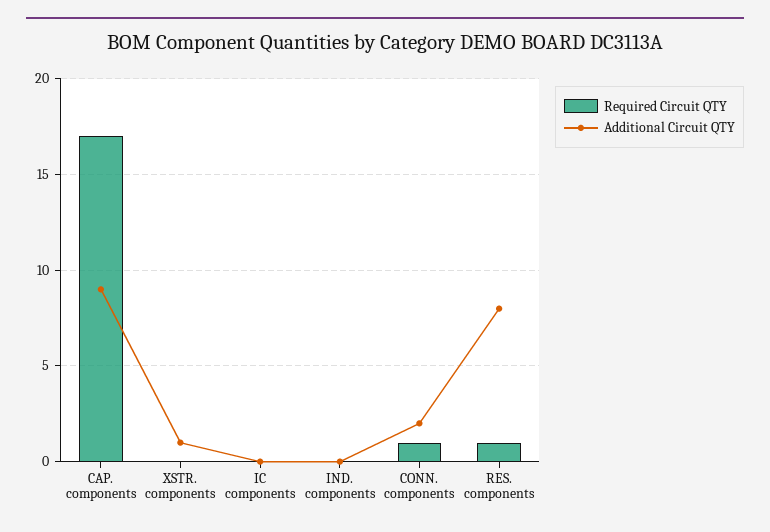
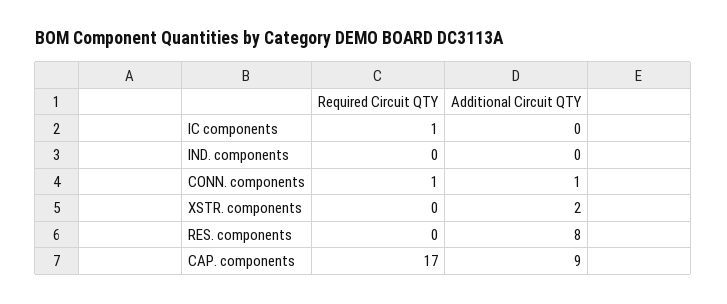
  {
    "Required Circuit QTY": {
      "CAP. components": 17,
      "XSTR. components": 0,
-     "IC components": 0,
+     "IC components": 1,
      "IND. components": 0,
      "CONN. components": 1,
-     "RES. components": 1
+     "RES. components": 0
    },
    "Additional Circuit QTY": {
      "CAP. components": 9,
-     "XSTR. components": 1,
+     "XSTR. components": 2,
      "IC components": 0,
      "IND. components": 0,
-     "CONN. components": 2,
+     "CONN. components": 1,
      "RES. components": 8
    }
  }

